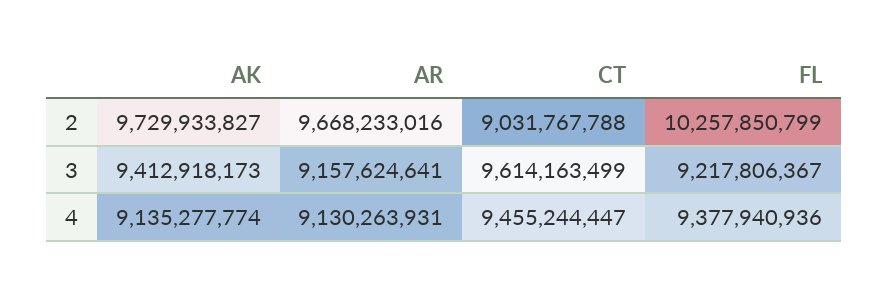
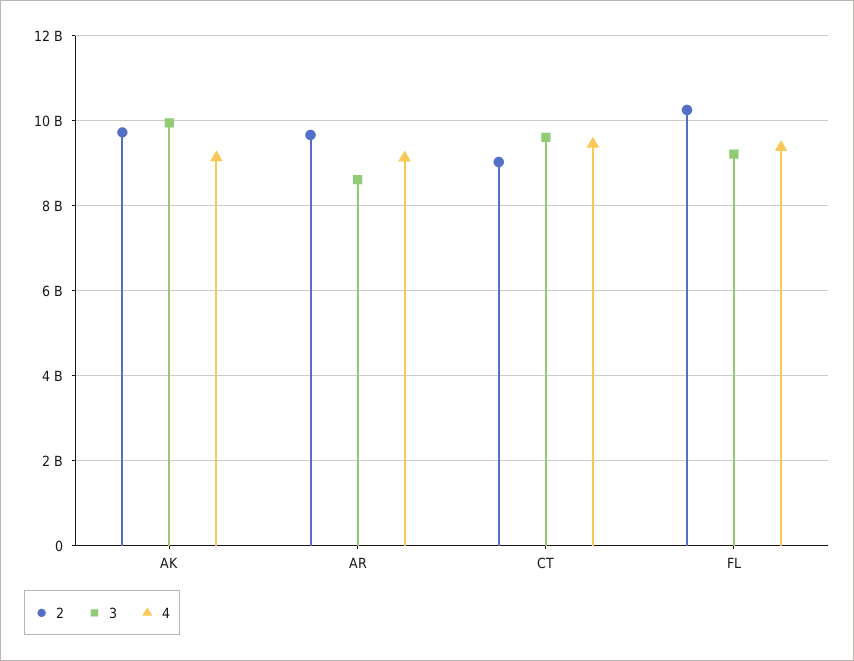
  {
    "2": {
      "AK": 9729933827,
      "AR": 9668233016,
      "CT": 9031767788,
      "FL": 10257850799
    },
    "3": {
-     "AK": 9412918173,
+     "AK": 10000000000,
-     "AR": 9157624641,
+     "AR": 8600000000,
      "CT": 9614163499,
      "FL": 9217806367
    },
    "4": {
      "AK": 9135277774,
      "AR": 9130263931,
      "CT": 9455244447,
      "FL": 9377940936
    }
  }

